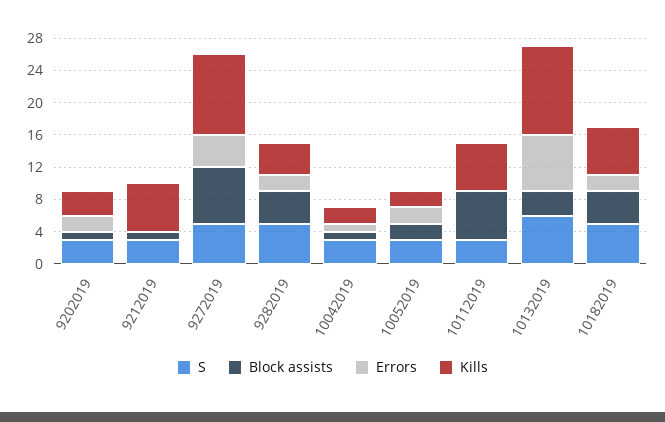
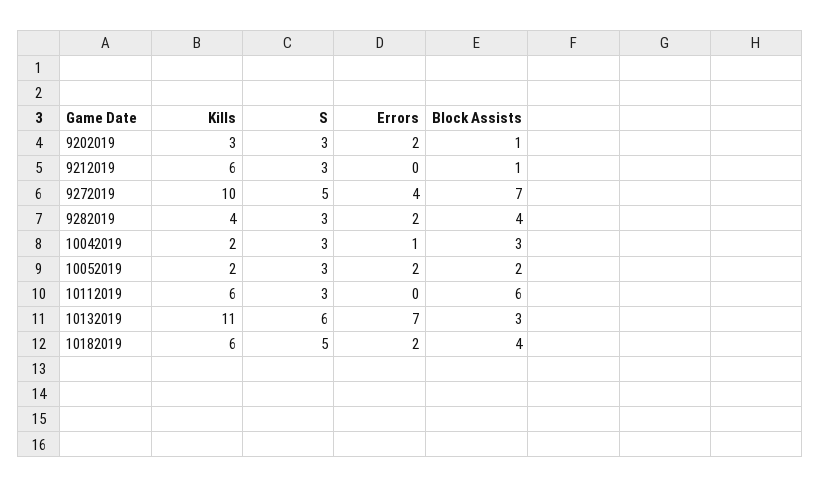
  {
    "S": {
      "9202019": 3,
      "9212019": 3,
      "9272019": 5,
-     "9282019": 5,
+     "9282019": 3,
      "10042019": 3,
      "10052019": 3,
      "10112019": 3,
      "10132019": 6,
      "10182019": 5
    },
    "Block assists": {
      "9202019": 1,
      "9212019": 1,
      "9272019": 7,
      "9282019": 4,
-     "10042019": 1,
+     "10042019": 3,
      "10052019": 2,
      "10112019": 6,
      "10132019": 3,
      "10182019": 4
    },
    "Errors": {
      "9202019": 2,
      "9212019": 0,
      "9272019": 4,
      "9282019": 2,
      "10042019": 1,
      "10052019": 2,
      "10112019": 0,
      "10132019": 7,
      "10182019": 2
    },
    "Kills": {
      "9202019": 3,
      "9212019": 6,
      "9272019": 10,
      "9282019": 4,
      "10042019": 2,
      "10052019": 2,
      "10112019": 6,
      "10132019": 11,
      "10182019": 6
    }
  }

